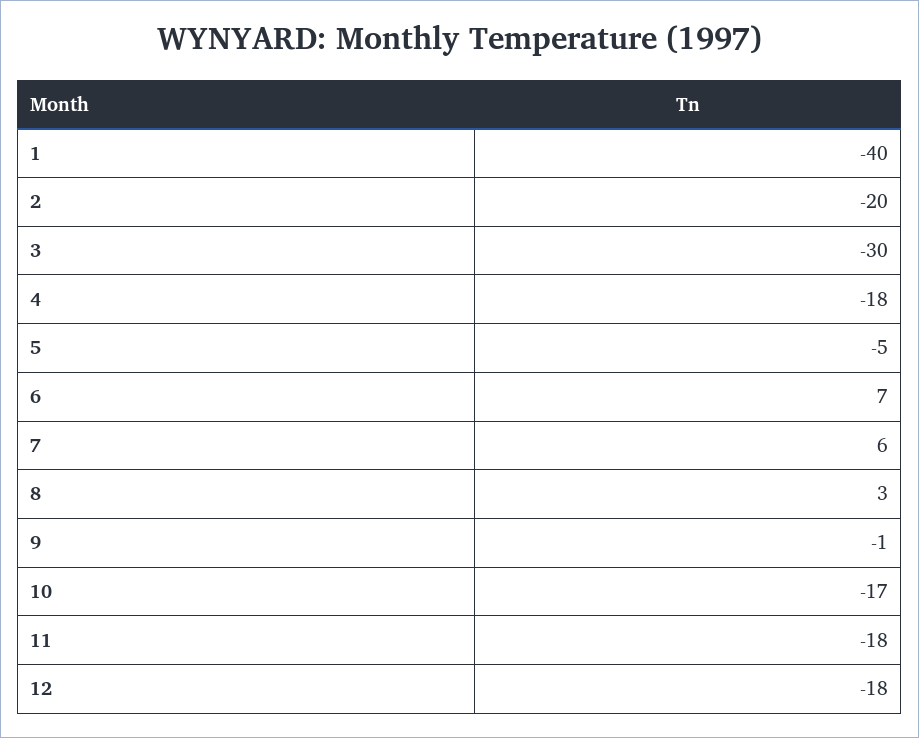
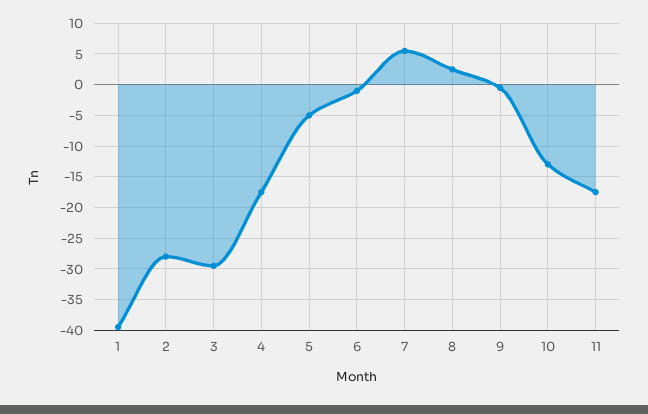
  {
    "1": -40,
-   "2": -20,
+   "2": -28,
    "3": -30,
    "4": -18,
    "5": -5,
-   "6": 7,
+   "6": -1,
    "7": 6,
    "8": 3,
    "9": -1,
-   "10": -17,
+   "10": -13,
-   "11": -18,
+   "11": -18
-   "12": -18
  }

